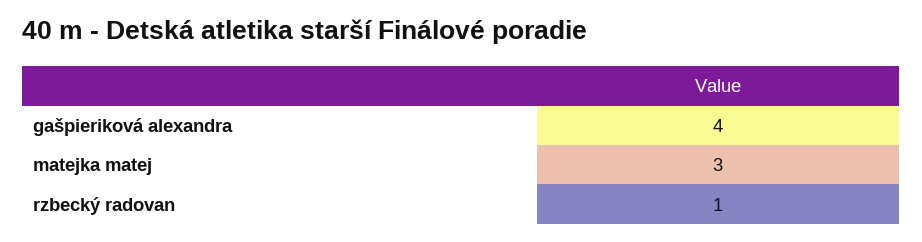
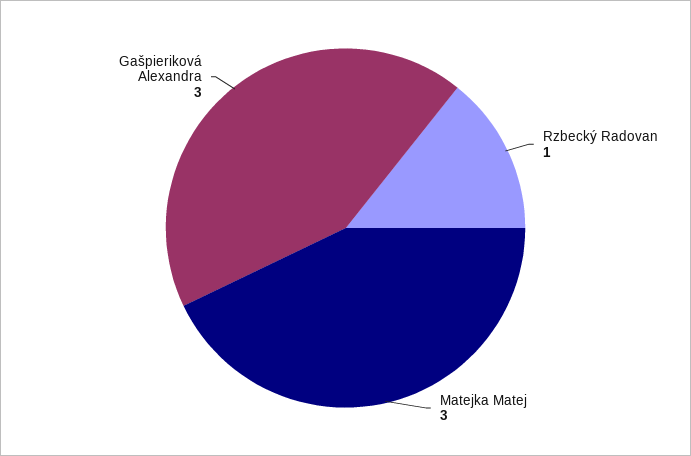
  {
-   "gašpieriková alexandra": 4,
+   "gašpieriková alexandra": 3,
    "matejka matej": 3,
    "rzbecký radovan": 1
  }

